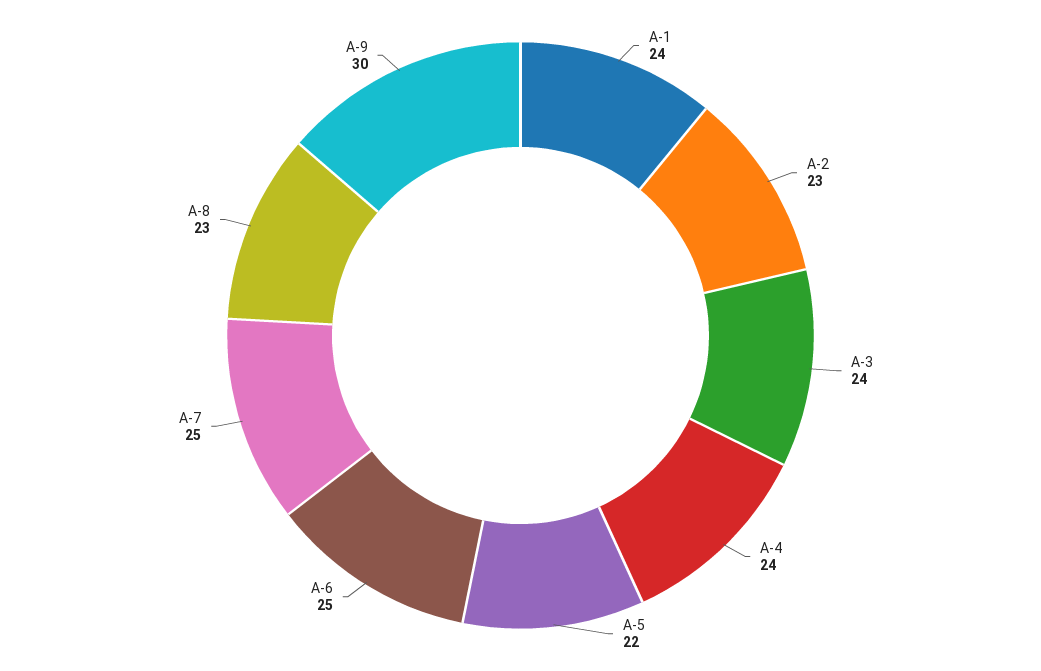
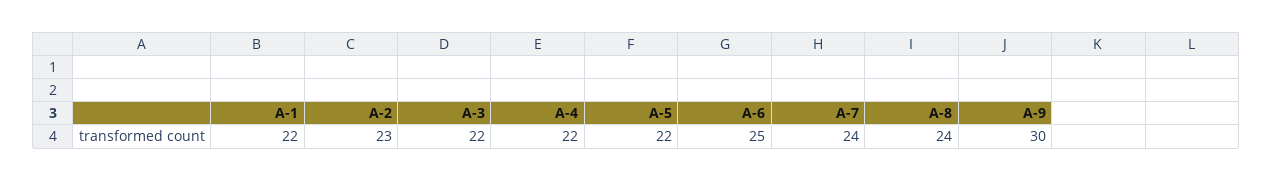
  {
-   "A-1": 24,
+   "A-1": 22,
    "A-2": 23,
-   "A-3": 24,
+   "A-3": 22,
-   "A-4": 24,
+   "A-4": 22,
    "A-5": 22,
    "A-6": 25,
-   "A-7": 25,
+   "A-7": 24,
-   "A-8": 23,
+   "A-8": 24,
    "A-9": 30
  }

